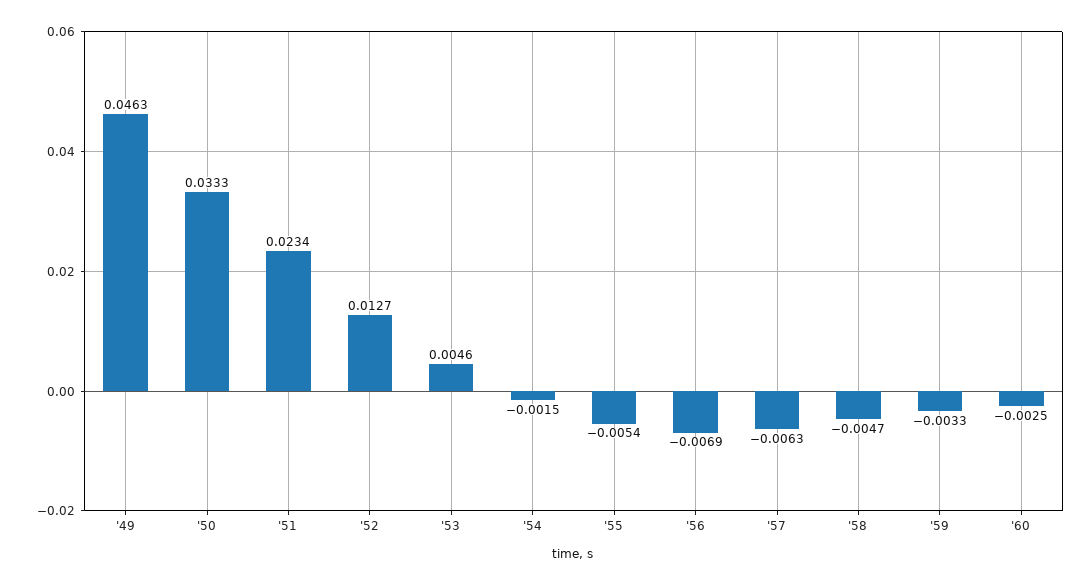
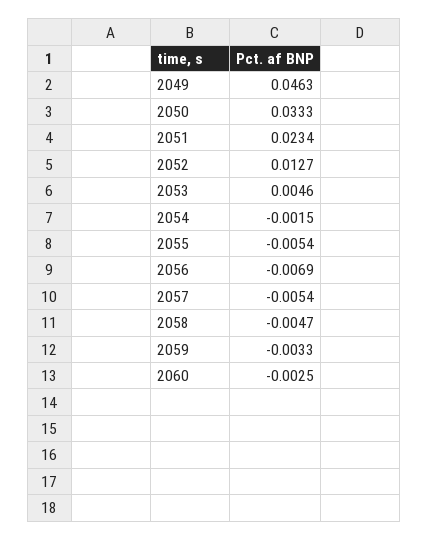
  {
    "'49": 0.0463,
    "'50": 0.0333,
    "'51": 0.0234,
    "'52": 0.0127,
    "'53": 0.0046,
    "'54": -0.0015,
    "'55": -0.0054,
    "'56": -0.0069,
-   "'57": -0.0063,
+   "'57": -0.0054,
    "'58": -0.0047,
    "'59": -0.0033,
    "'60": -0.0025
  }

